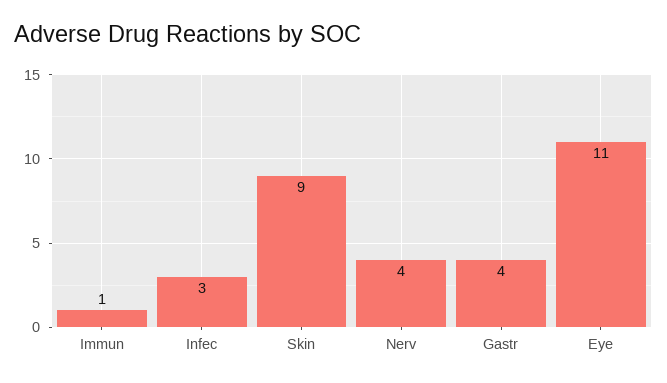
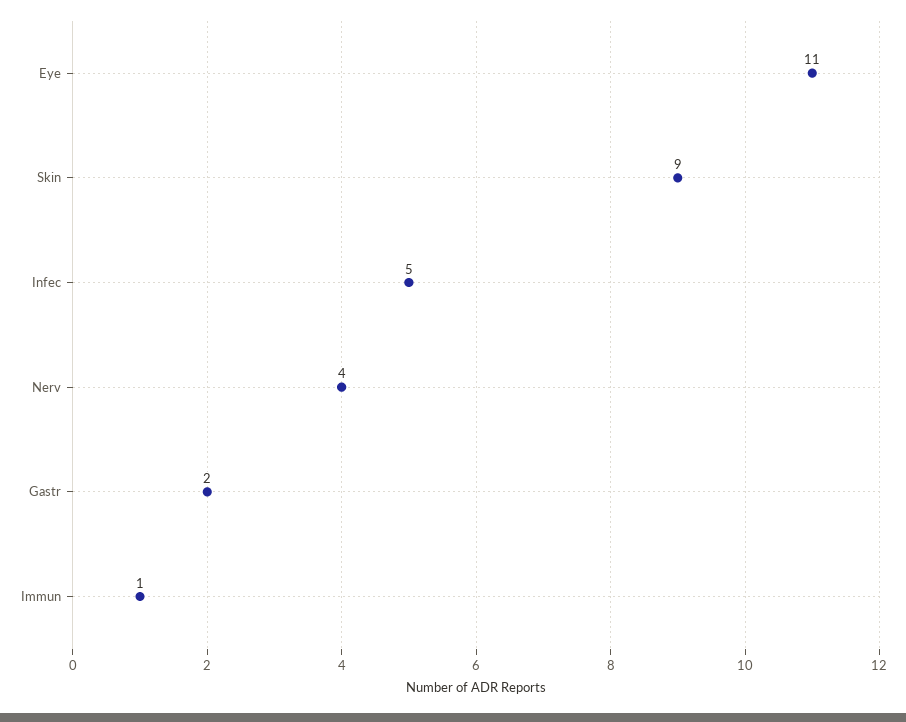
  {
    "Immun": 1,
-   "Infec": 3,
+   "Infec": 5,
    "Skin": 9,
    "Nerv": 4,
-   "Gastr": 4,
+   "Gastr": 2,
    "Eye": 11
  }

